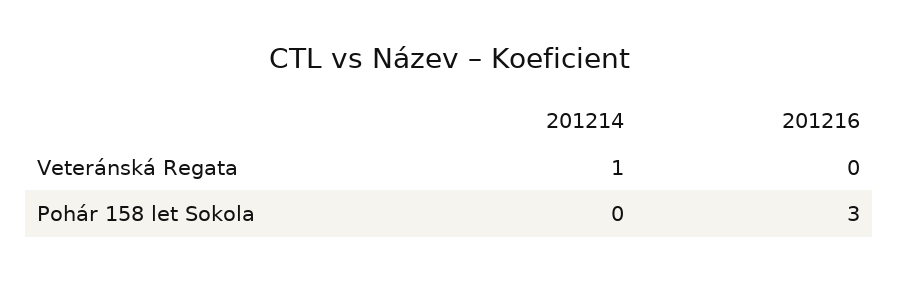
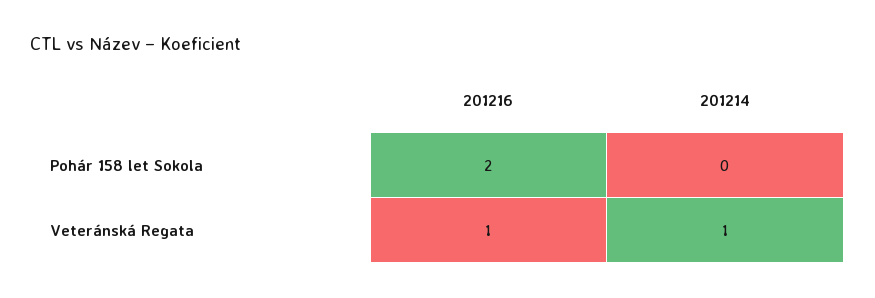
  {
    "201214": {
      "Veteránská Regata": 1,
      "Pohár 158 let Sokola": 0
    },
    "201216": {
-     "Veteránská Regata": 0,
+     "Veteránská Regata": 1,
-     "Pohár 158 let Sokola": 3
+     "Pohár 158 let Sokola": 2
    }
  }

